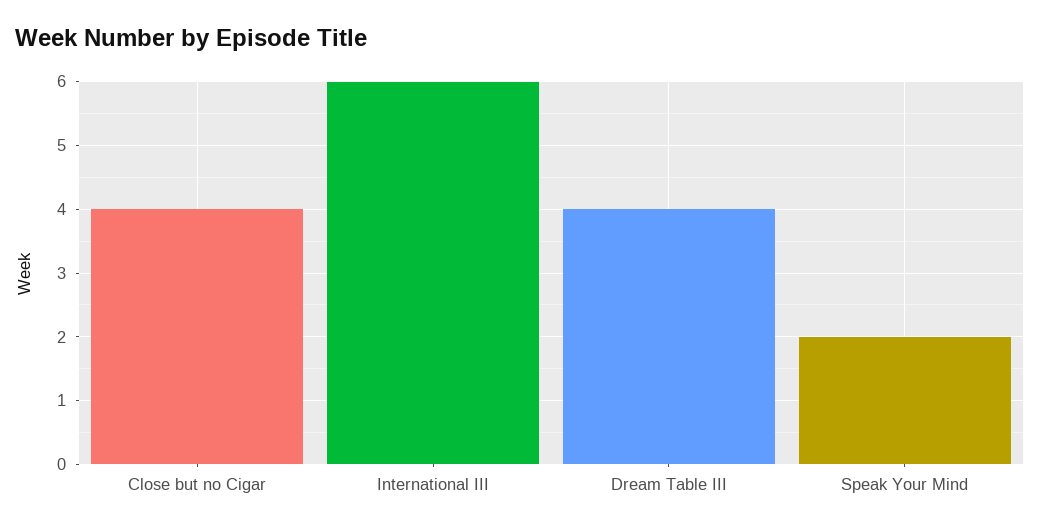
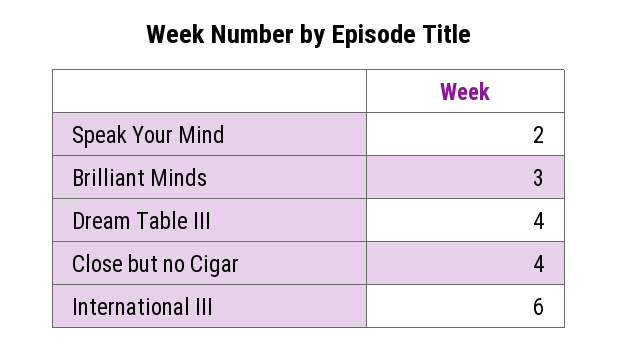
  {
    "Close but no Cigar": 4,
    "International III": 6,
    "Dream Table III": 4,
-   "Speak Your Mind": 2
+   "Speak Your Mind": 2,
+   "Brilliant Minds": 3
  }

